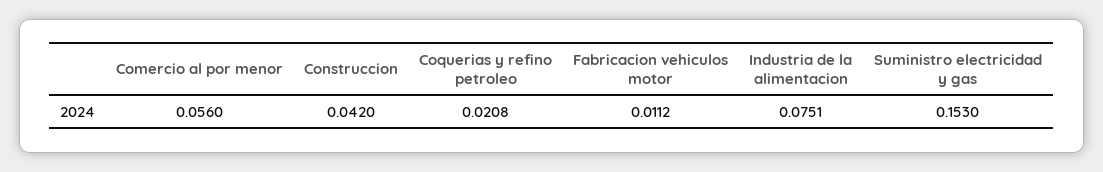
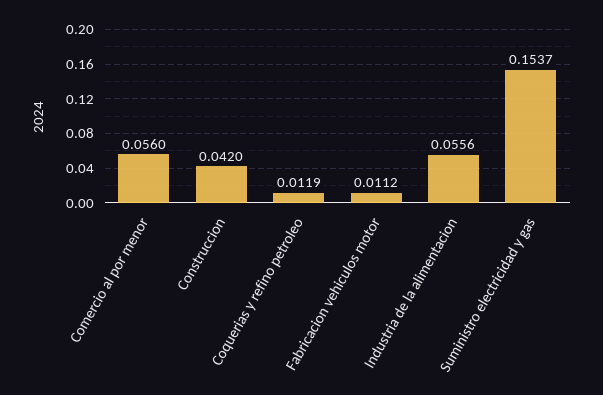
  {
    "Comercio al por menor": 0.056,
    "Construccion": 0.042,
-   "Coquerias y refino petroleo": 0.0208,
+   "Coquerias y refino petroleo": 0.0119,
    "Fabricacion vehiculos motor": 0.0112,
-   "Industria de la alimentacion": 0.0751,
+   "Industria de la alimentacion": 0.0556,
-   "Suministro electricidad y gas": 0.153
+   "Suministro electricidad y gas": 0.1537
  }

